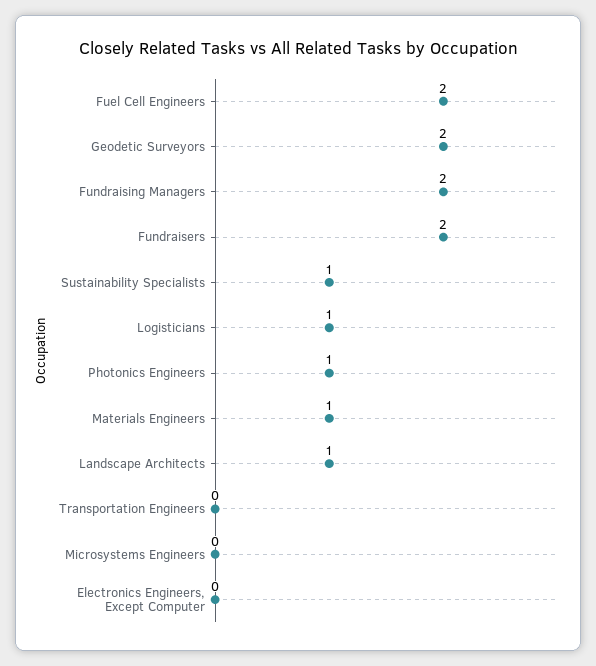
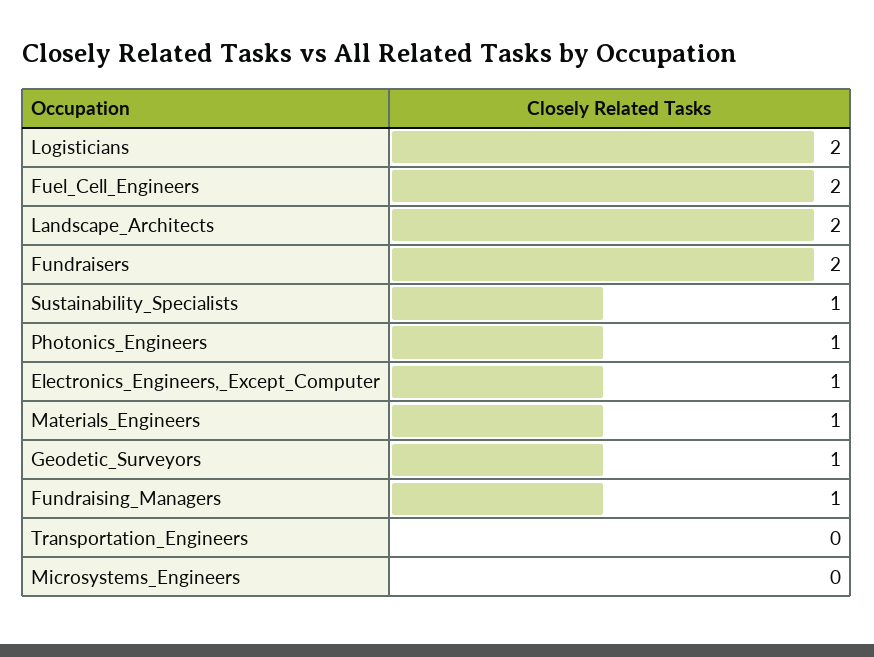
  {
    "Fuel Cell Engineers": 2,
-   "Geodetic Surveyors": 2,
+   "Geodetic Surveyors": 1,
-   "Fundraising Managers": 2,
+   "Fundraising Managers": 1,
    "Fundraisers": 2,
    "Sustainability Specialists": 1,
-   "Logisticians": 1,
+   "Logisticians": 2,
    "Photonics Engineers": 1,
    "Materials Engineers": 1,
-   "Landscape Architects": 1,
+   "Landscape Architects": 2,
    "Transportation Engineers": 0,
    "Microsystems Engineers": 0,
-   "Electronics Engineers, Except Computer": 0
+   "Electronics Engineers, Except Computer": 1
  }

